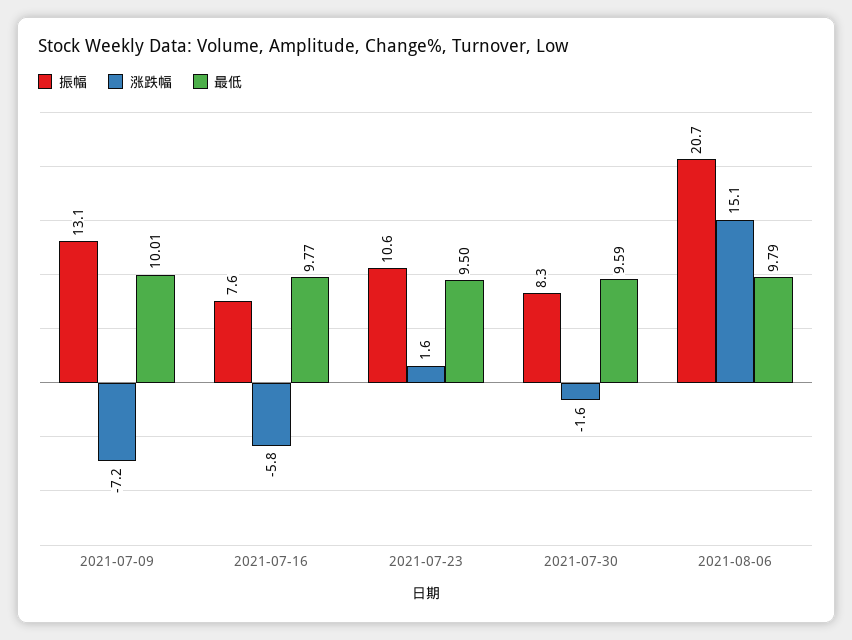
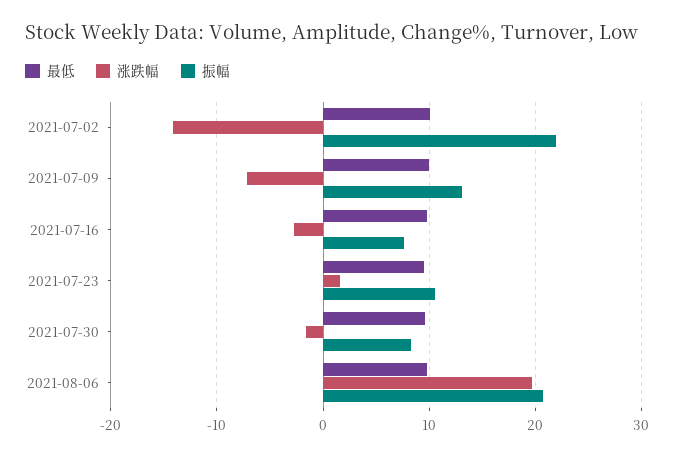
  {
    "振幅": {
      "2021-07-09": 13.1,
      "2021-07-16": 7.6,
      "2021-07-23": 10.6,
      "2021-07-30": 8.3,
-     "2021-08-06": 20.7
+     "2021-08-06": 20.7,
+     "2021-07-02": 22
    },
    "涨跌幅": {
      "2021-07-09": -7.2,
-     "2021-07-16": -5.8,
+     "2021-07-16": -3,
      "2021-07-23": 1.6,
      "2021-07-30": -1.6,
-     "2021-08-06": 15.1
+     "2021-08-06": 20,
+     "2021-07-02": -14
    },
    "最低": {
      "2021-07-09": 10.01,
      "2021-07-16": 9.77,
      "2021-07-23": 9.5,
      "2021-07-30": 9.59,
-     "2021-08-06": 9.79
+     "2021-08-06": 9.79,
+     "2021-07-02": 10
    }
  }

